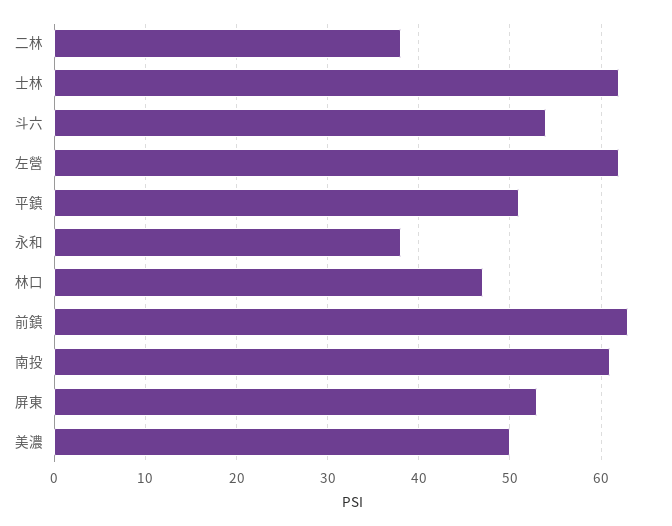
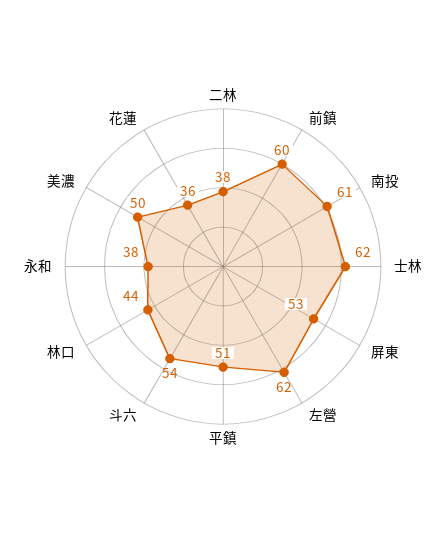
  {
    "二林": 38,
    "士林": 62,
    "斗六": 54,
    "左營": 62,
    "平鎮": 51,
    "永和": 38,
-   "林口": 47,
+   "林口": 44,
-   "前鎮": 63,
+   "前鎮": 60,
    "南投": 61,
    "屏東": 53,
-   "美濃": 50
+   "美濃": 50,
+   "花蓮": 36
  }

